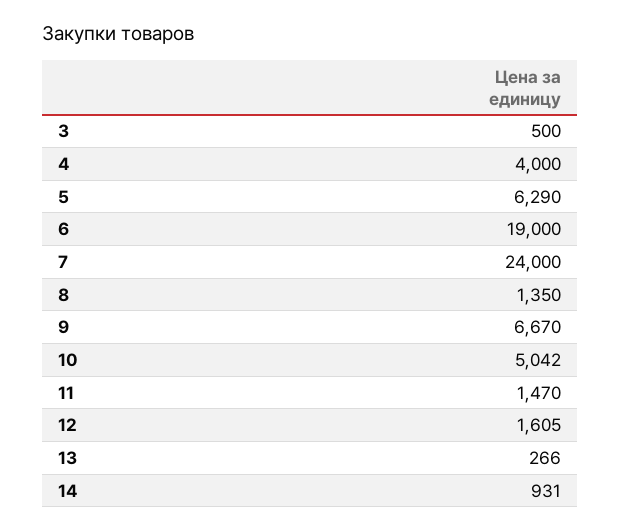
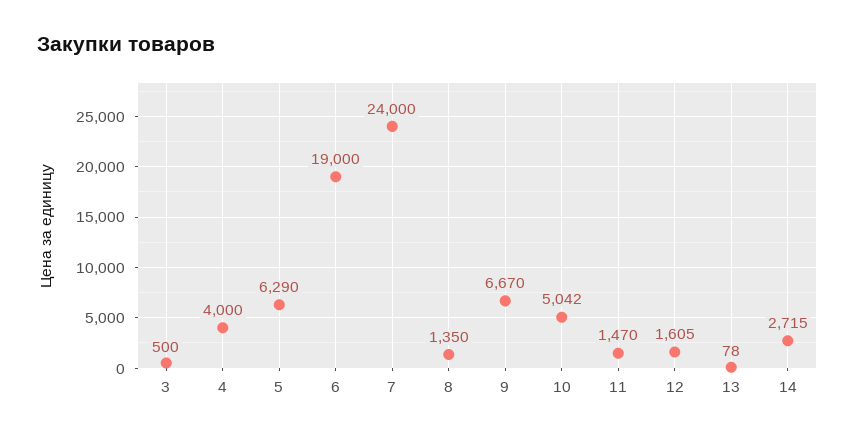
  {
    "3": 500,
    "4": 4000,
    "5": 6290,
    "6": 19000,
    "7": 24000,
    "8": 1350,
    "9": 6670,
    "10": 5042,
    "11": 1470,
    "12": 1605,
-   "13": 266,
+   "13": 78,
-   "14": 931
+   "14": 2715
  }

